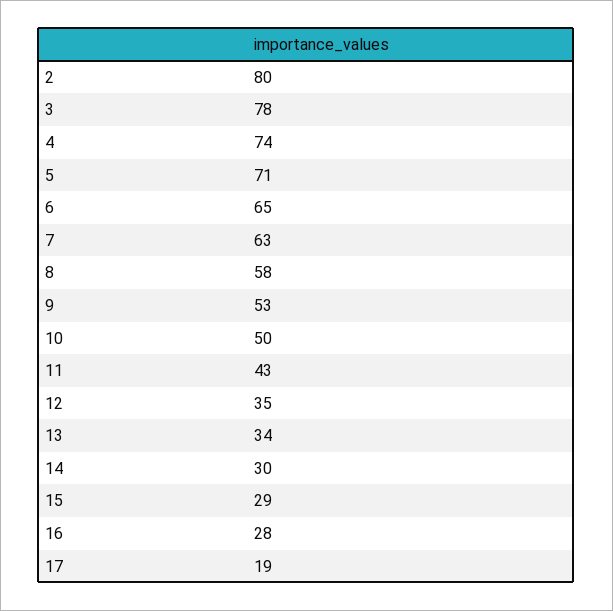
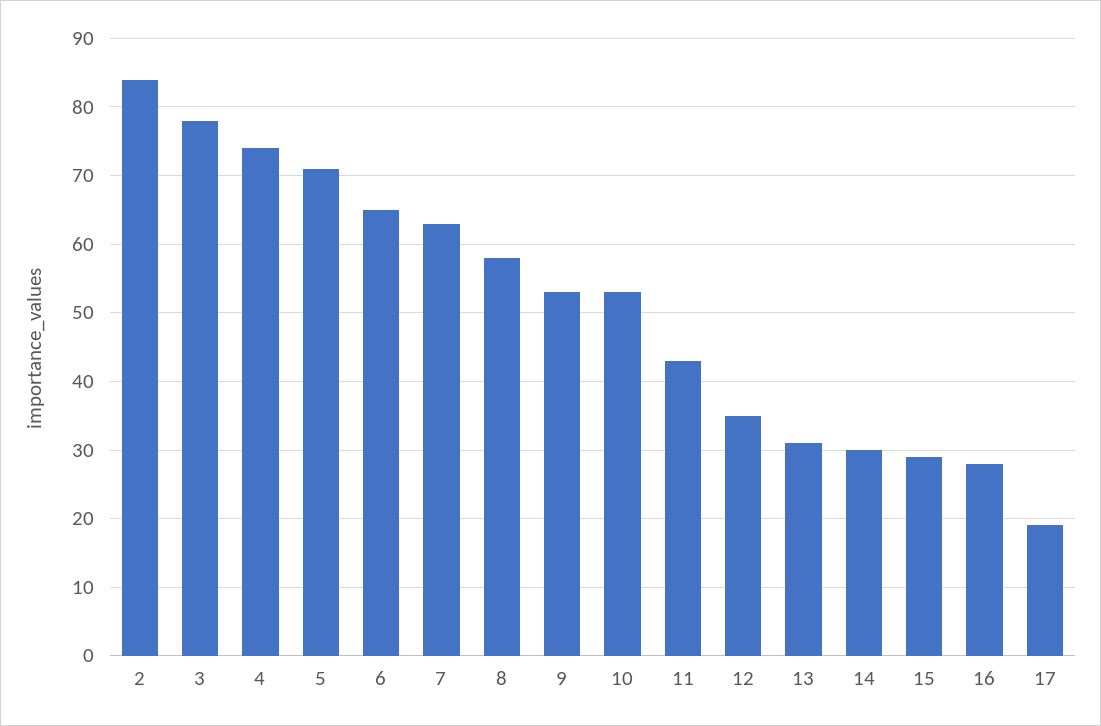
  {
-   "2": 80,
+   "2": 84,
    "3": 78,
    "4": 74,
    "5": 71,
    "6": 65,
    "7": 63,
    "8": 58,
    "9": 53,
-   "10": 50,
+   "10": 53,
    "11": 43,
    "12": 35,
-   "13": 34,
+   "13": 31,
    "14": 30,
    "15": 29,
    "16": 28,
    "17": 19
  }

